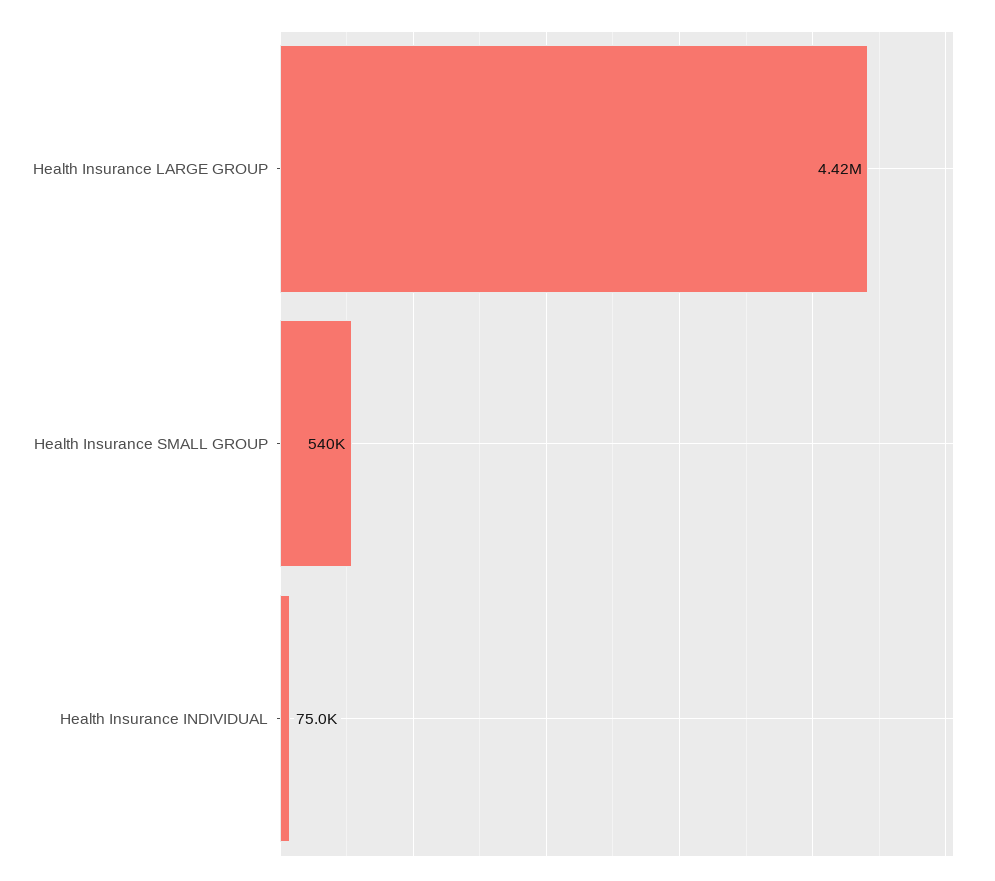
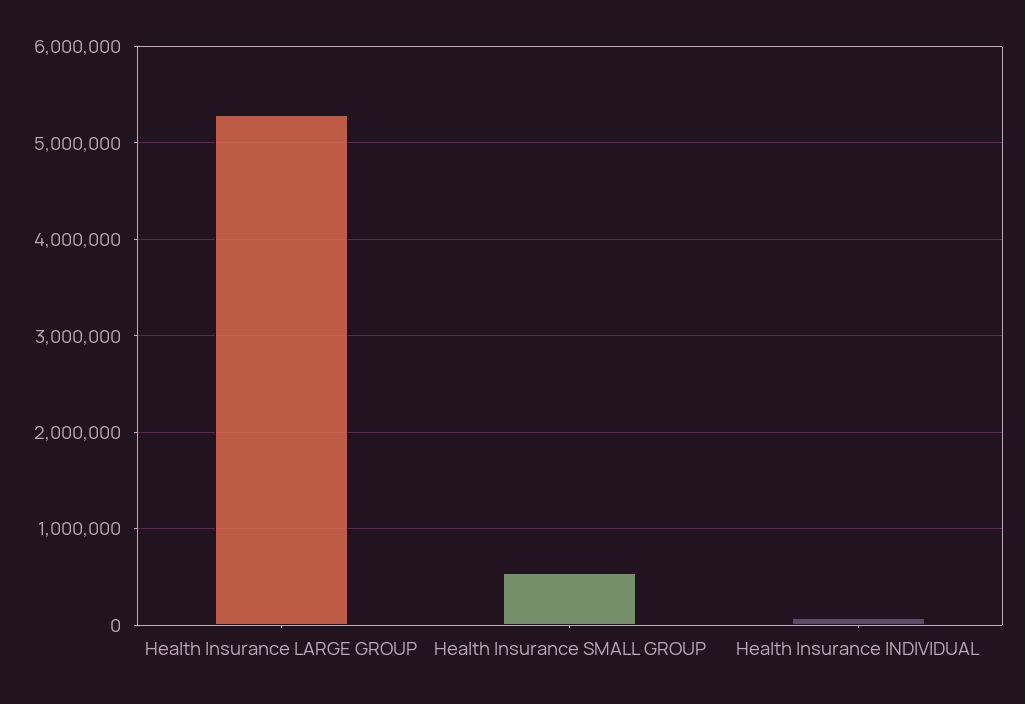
  {
-   "Health Insurance LARGE GROUP": 4420000,
+   "Health Insurance LARGE GROUP": 5300000,
    "Health Insurance SMALL GROUP": 540000,
    "Health Insurance INDIVIDUAL": 75000
  }

